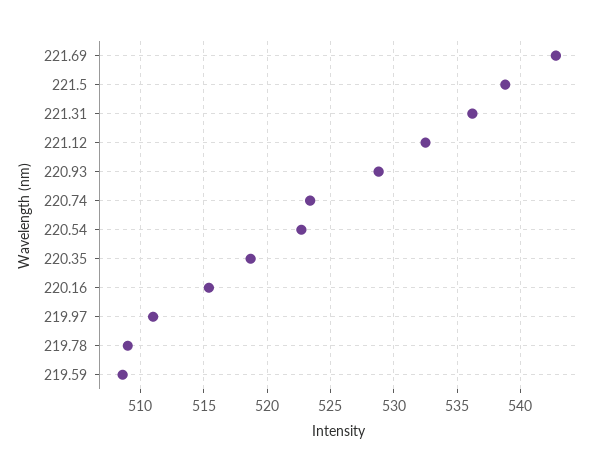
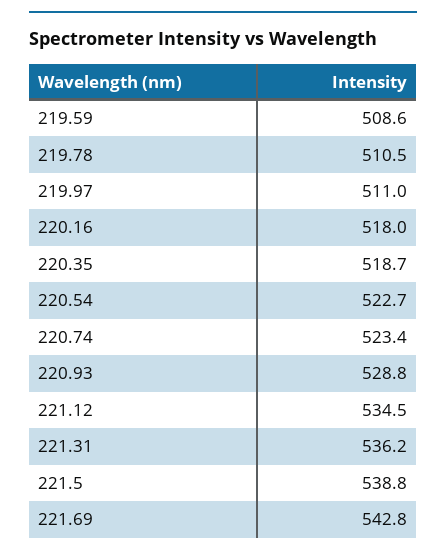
  {
    "221.69": 542.8,
    "221.5": 538.8,
    "221.31": 536.2,
-   "221.12": 532.5,
+   "221.12": 534.5,
    "220.93": 528.8,
    "220.74": 523.4,
    "220.54": 522.7,
    "220.35": 518.7,
-   "220.16": 515.5,
+   "220.16": 518,
    "219.97": 511,
-   "219.78": 509,
+   "219.78": 510.5,
    "219.59": 508.6
  }

